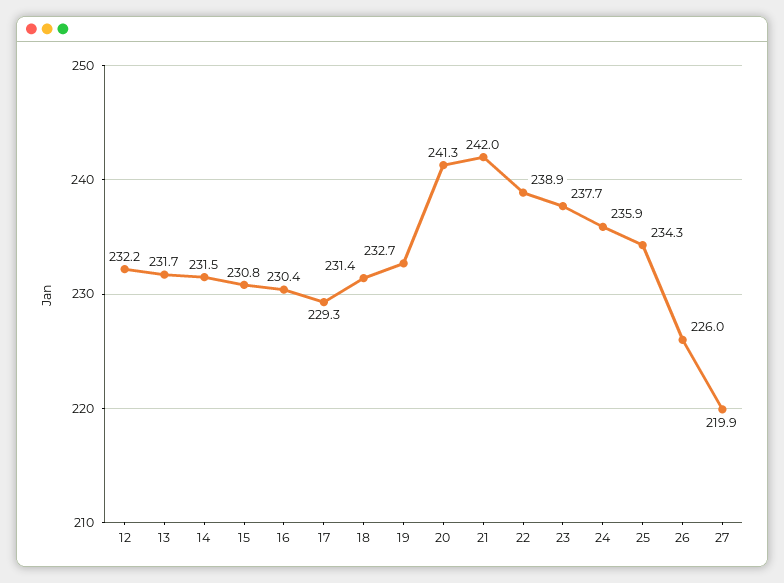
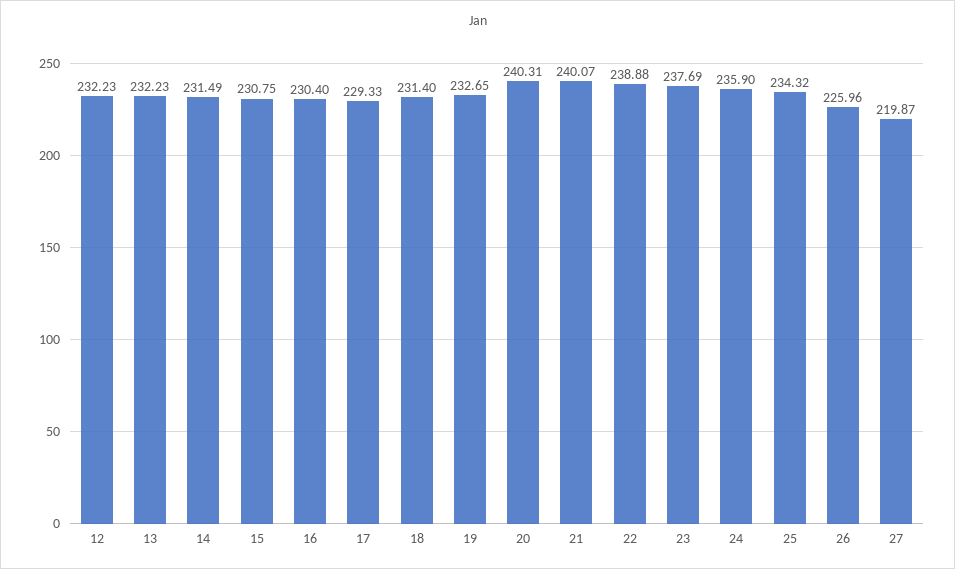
  {
    "12": 232.23,
-   "13": 231.7,
+   "13": 232.23,
    "14": 231.49,
    "15": 230.75,
    "16": 230.4,
    "17": 229.33,
    "18": 231.4,
    "19": 232.65,
-   "20": 241.3,
+   "20": 240.31,
-   "21": 242,
+   "21": 240.07,
    "22": 238.88,
    "23": 237.69,
    "24": 235.9,
    "25": 234.32,
    "26": 225.96,
    "27": 219.87
  }

